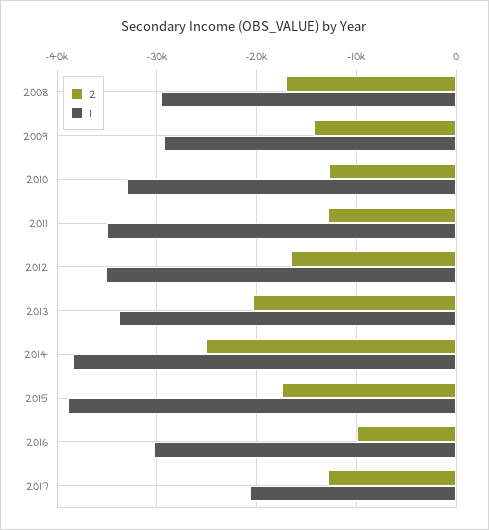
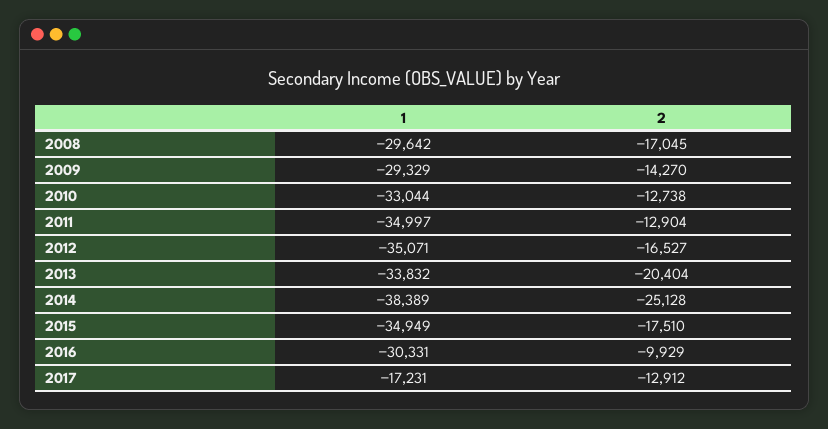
  {
    "2": {
      "2008": -17045,
      "2009": -14270,
      "2010": -12738,
      "2011": -12904,
      "2012": -16527,
      "2013": -20404,
      "2014": -25128,
      "2015": -17510,
      "2016": -9929,
      "2017": -12912
    },
    "1": {
      "2008": -29642,
      "2009": -29329,
      "2010": -33044,
      "2011": -34997,
      "2012": -35071,
      "2013": -33832,
      "2014": -38389,
-     "2015": -39000,
+     "2015": -34949,
      "2016": -30331,
-     "2017": -21000
+     "2017": -17231
    }
  }

